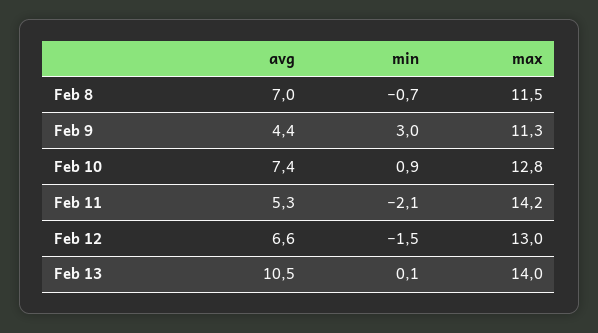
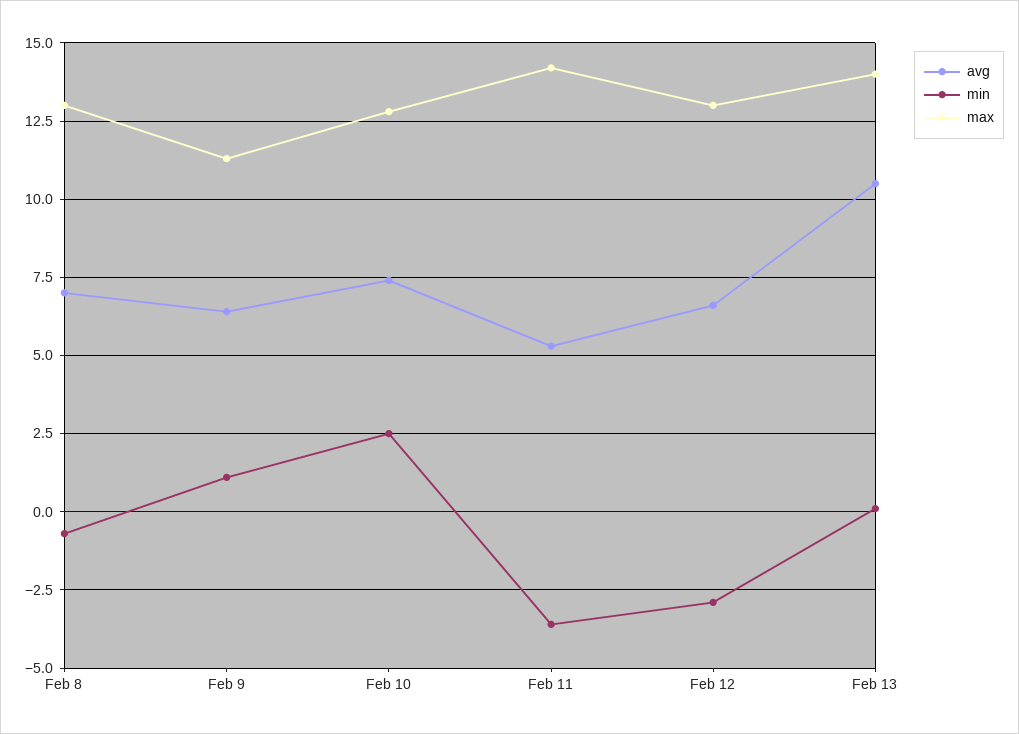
  {
    "avg": {
      "Feb 8": 7,
-     "Feb 9": 4.4,
+     "Feb 9": 6.5,
      "Feb 10": 7.4,
      "Feb 11": 5.3,
      "Feb 12": 6.6,
      "Feb 13": 10.5
    },
    "min": {
      "Feb 8": -0.7,
-     "Feb 9": 3,
+     "Feb 9": 1,
-     "Feb 10": 0.9,
+     "Feb 10": 2.5,
-     "Feb 11": -2.1,
+     "Feb 11": -3.5,
-     "Feb 12": -1.5,
+     "Feb 12": -3,
      "Feb 13": 0.1
    },
    "max": {
-     "Feb 8": 11.5,
+     "Feb 8": 13,
      "Feb 9": 11.3,
      "Feb 10": 12.8,
      "Feb 11": 14.2,
      "Feb 12": 13,
      "Feb 13": 14
    }
  }

